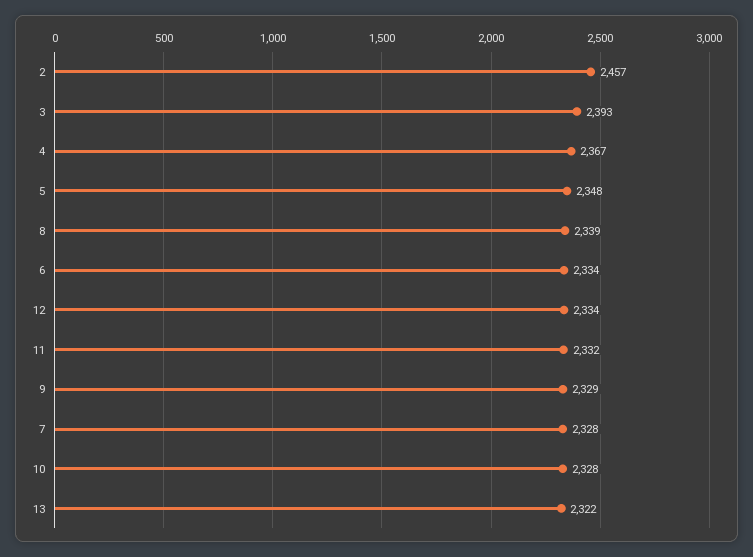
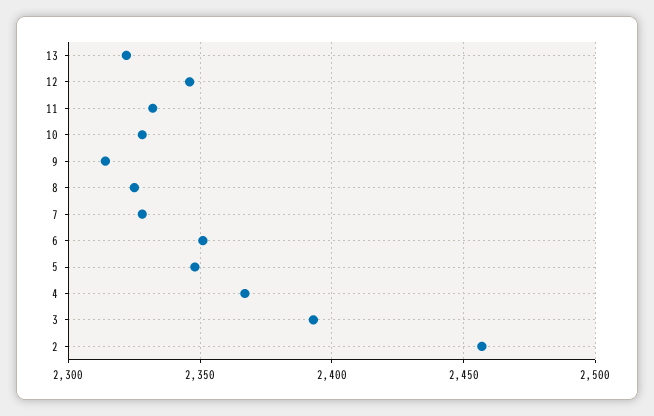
  {
    "2": 2457,
    "3": 2393,
    "4": 2367,
    "5": 2348,
-   "8": 2339,
+   "8": 2325,
-   "6": 2334,
+   "6": 2350,
-   "12": 2334,
+   "12": 2345,
    "11": 2332,
-   "9": 2329,
+   "9": 2315,
    "7": 2328,
    "10": 2328,
    "13": 2322
  }

